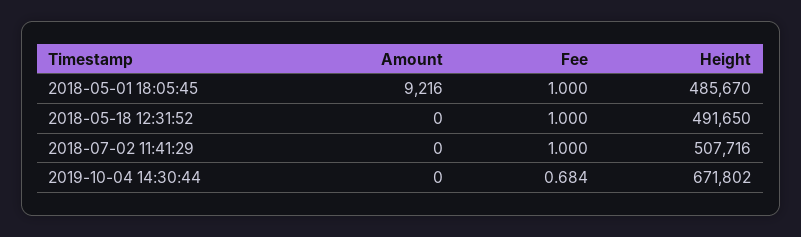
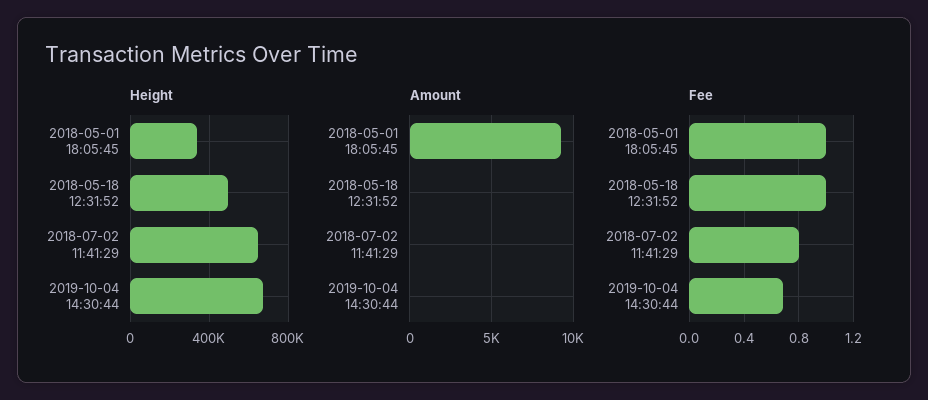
  {
    "Amount": {
      "2018-05-01 18:05:45": 9216,
      "2018-05-18 12:31:52": 0,
      "2018-07-02 11:41:29": 0,
      "2019-10-04 14:30:44": 0
    },
    "Fee": {
      "2018-05-01 18:05:45": 1,
      "2018-05-18 12:31:52": 1,
-     "2018-07-02 11:41:29": 1,
+     "2018-07-02 11:41:29": 0.8,
      "2019-10-04 14:30:44": 0.684
    },
    "Height": {
-     "2018-05-01 18:05:45": 485670,
+     "2018-05-01 18:05:45": 350000,
      "2018-05-18 12:31:52": 491650,
-     "2018-07-02 11:41:29": 507716,
+     "2018-07-02 11:41:29": 650000,
      "2019-10-04 14:30:44": 671802
    }
  }

